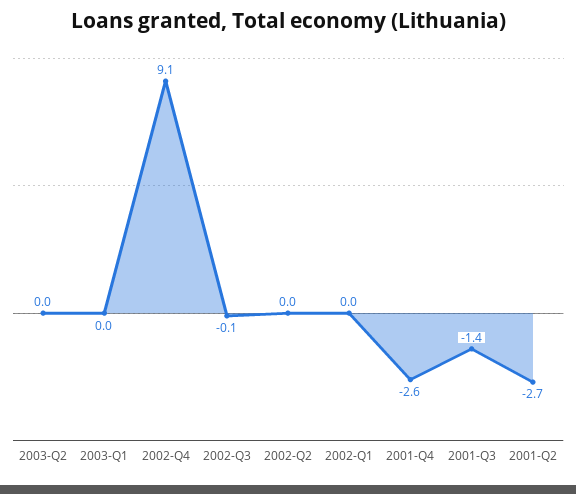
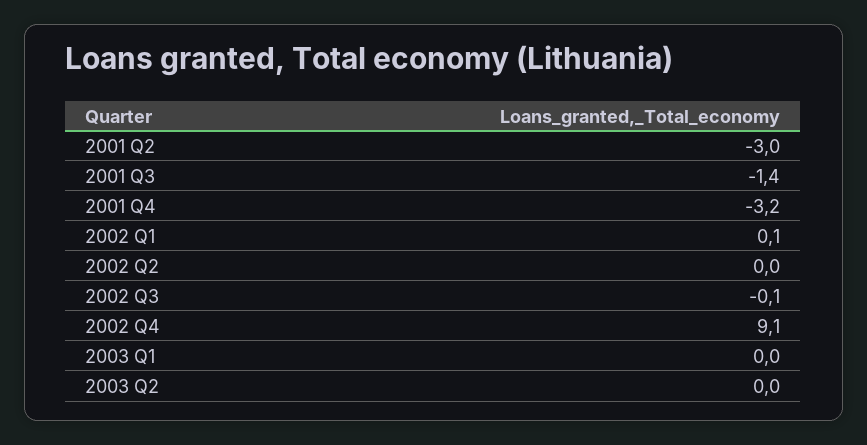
  {
    "2003-Q2": 0,
    "2003-Q1": 0,
    "2002-Q4": 9.1,
    "2002-Q3": -0.1,
    "2002-Q2": 0,
-   "2002-Q1": 0,
+   "2002-Q1": 0.1,
-   "2001-Q4": -2.6,
+   "2001-Q4": -3.2,
    "2001-Q3": -1.4,
-   "2001-Q2": -2.7
+   "2001-Q2": -3
  }

